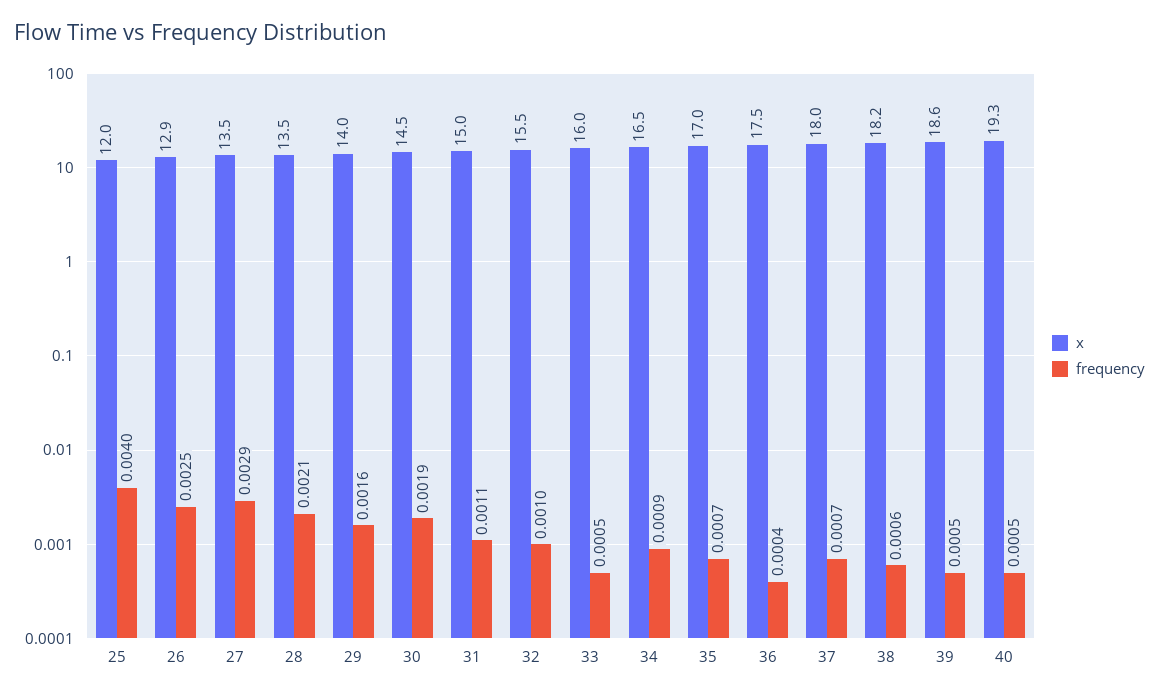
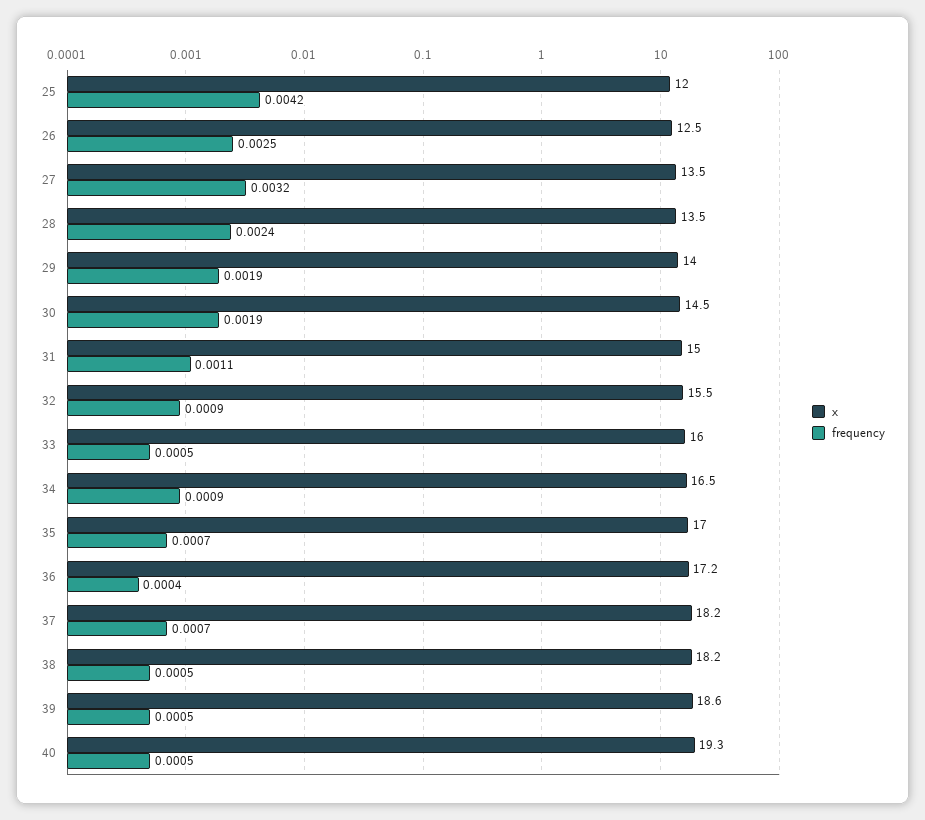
  {
    "x": {
      "25": 12,
-     "26": 12.9,
+     "26": 12.5,
      "27": 13.5,
      "28": 13.5,
      "29": 14,
      "30": 14.5,
      "31": 15,
      "32": 15.5,
      "33": 16,
      "34": 16.5,
      "35": 17,
-     "36": 17.5,
+     "36": 17.2,
-     "37": 18,
+     "37": 18.2,
      "38": 18.2,
      "39": 18.6,
      "40": 19.3
    },
    "frequency": {
-     "25": 0.004,
+     "25": 0.0042,
      "26": 0.0025,
-     "27": 0.0029,
+     "27": 0.0032,
-     "28": 0.0021,
+     "28": 0.0024,
-     "29": 0.0016,
+     "29": 0.0019,
      "30": 0.0019,
      "31": 0.0011,
-     "32": 0.001,
+     "32": 0.0009,
      "33": 0.0005,
      "34": 0.0009,
      "35": 0.0007,
      "36": 0.0004,
      "37": 0.0007,
-     "38": 0.0006,
+     "38": 0.0005,
      "39": 0.0005,
      "40": 0.0005
    }
  }

